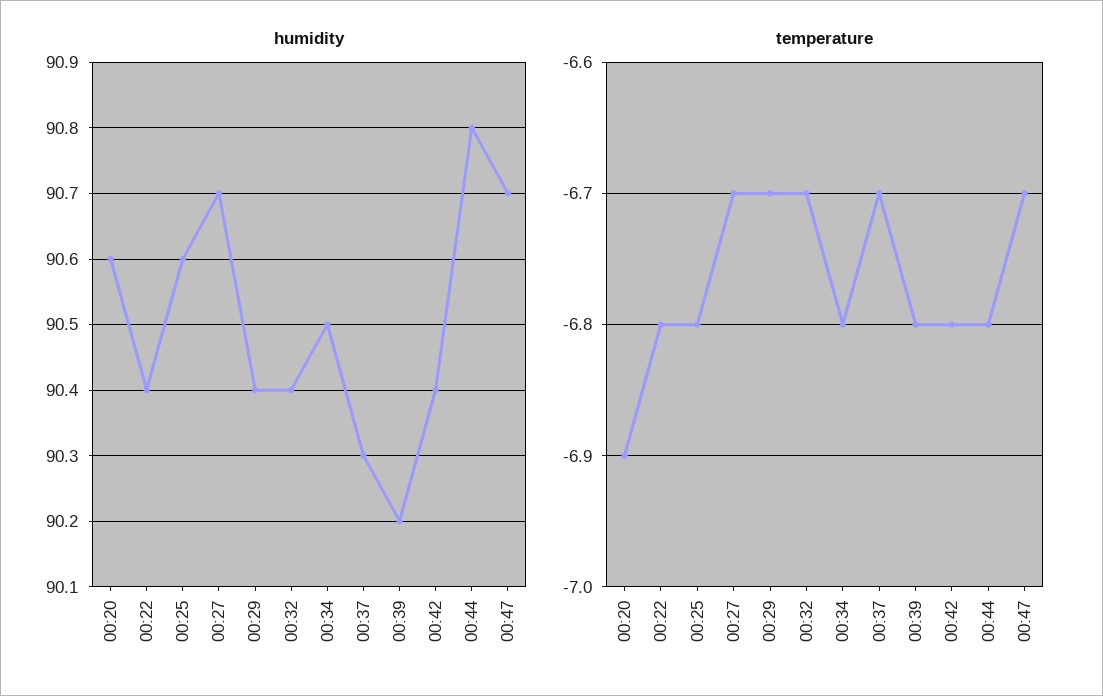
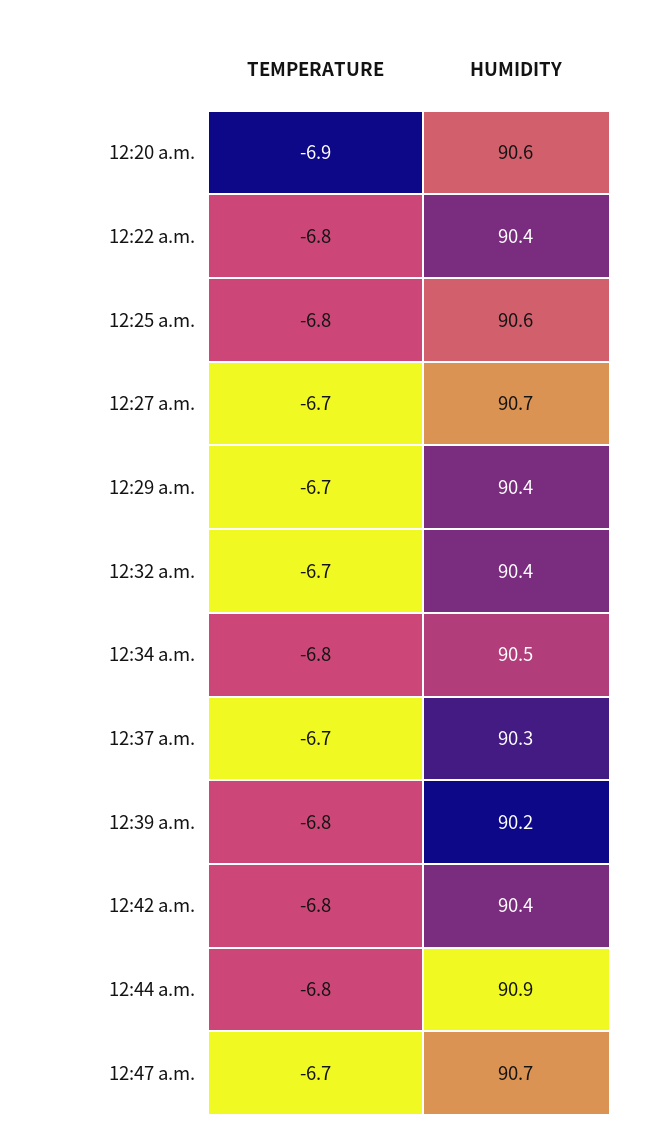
  {
    "humidity": {
      "00:20": 90.6,
      "00:22": 90.4,
      "00:25": 90.6,
      "00:27": 90.7,
      "00:29": 90.4,
      "00:32": 90.4,
      "00:34": 90.5,
      "00:37": 90.3,
      "00:39": 90.2,
      "00:42": 90.4,
-     "00:44": 90.8,
+     "00:44": 90.9,
      "00:47": 90.7
    },
    "temperature": {
      "00:20": -6.9,
      "00:22": -6.8,
      "00:25": -6.8,
      "00:27": -6.7,
      "00:29": -6.7,
      "00:32": -6.7,
      "00:34": -6.8,
      "00:37": -6.7,
      "00:39": -6.8,
      "00:42": -6.8,
      "00:44": -6.8,
      "00:47": -6.7
    }
  }

